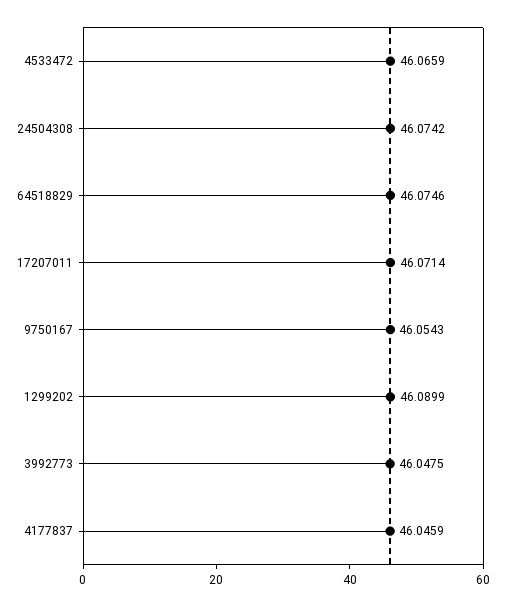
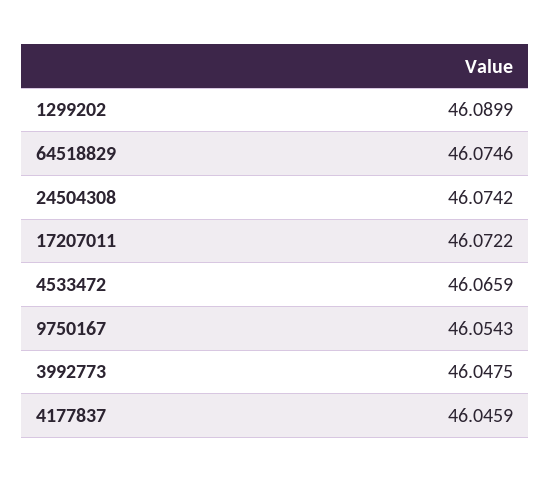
  {
    "4533472": 46.0659,
    "24504308": 46.0742,
    "64518829": 46.0746,
-   "17207011": 46.0714,
+   "17207011": 46.0722,
    "9750167": 46.0543,
    "1299202": 46.0899,
    "3992773": 46.0475,
    "4177837": 46.0459
  }

